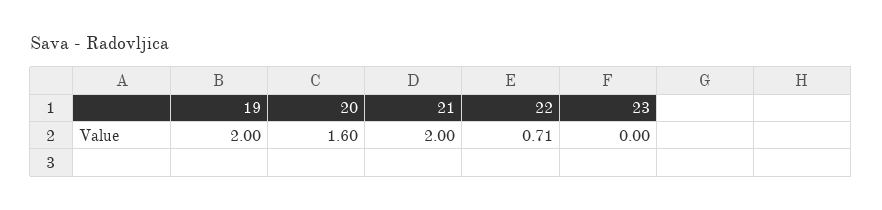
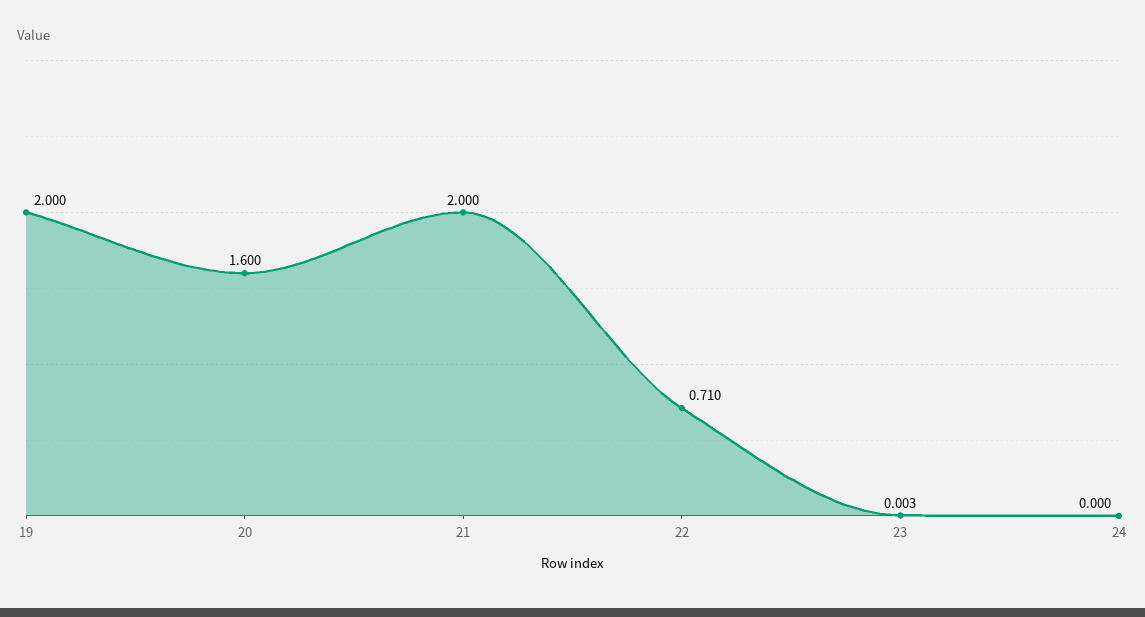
  {
    "19": 2,
    "20": 1.6,
    "21": 2,
    "22": 0.71,
-   "23": 0
+   "23": 0.003,
+   "24": 0
  }

